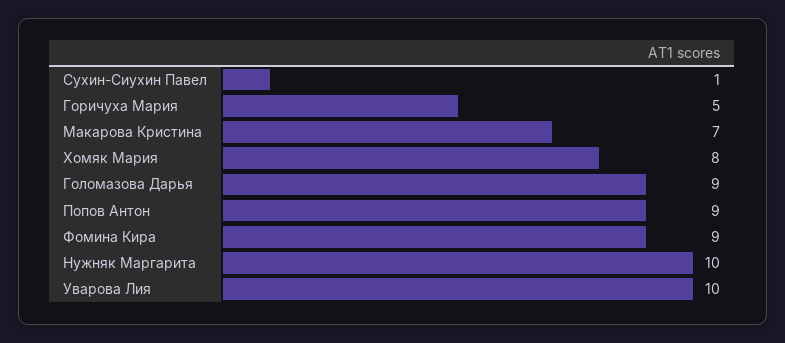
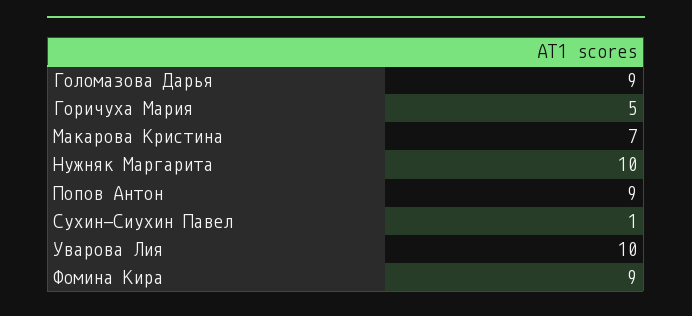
  {
    "Сухин-Сиухин Павел": 1,
    "Горичуха Мария": 5,
    "Макарова Кристина": 7,
-   "Хомяк Мария": 8,
    "Голомазова Дарья": 9,
    "Попов Антон": 9,
    "Фомина Кира": 9,
    "Нужняк Маргарита": 10,
    "Уварова Лия": 10
  }

